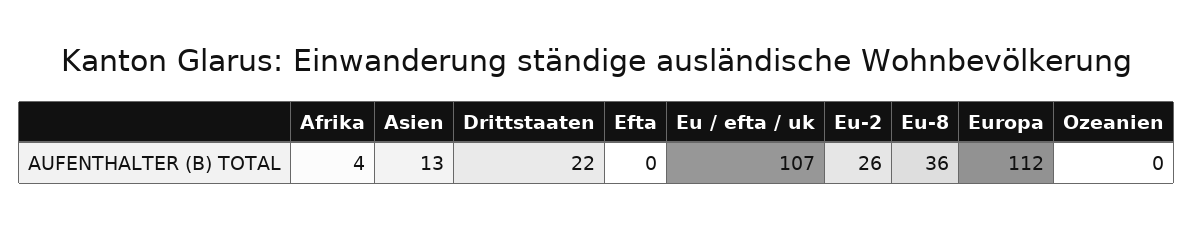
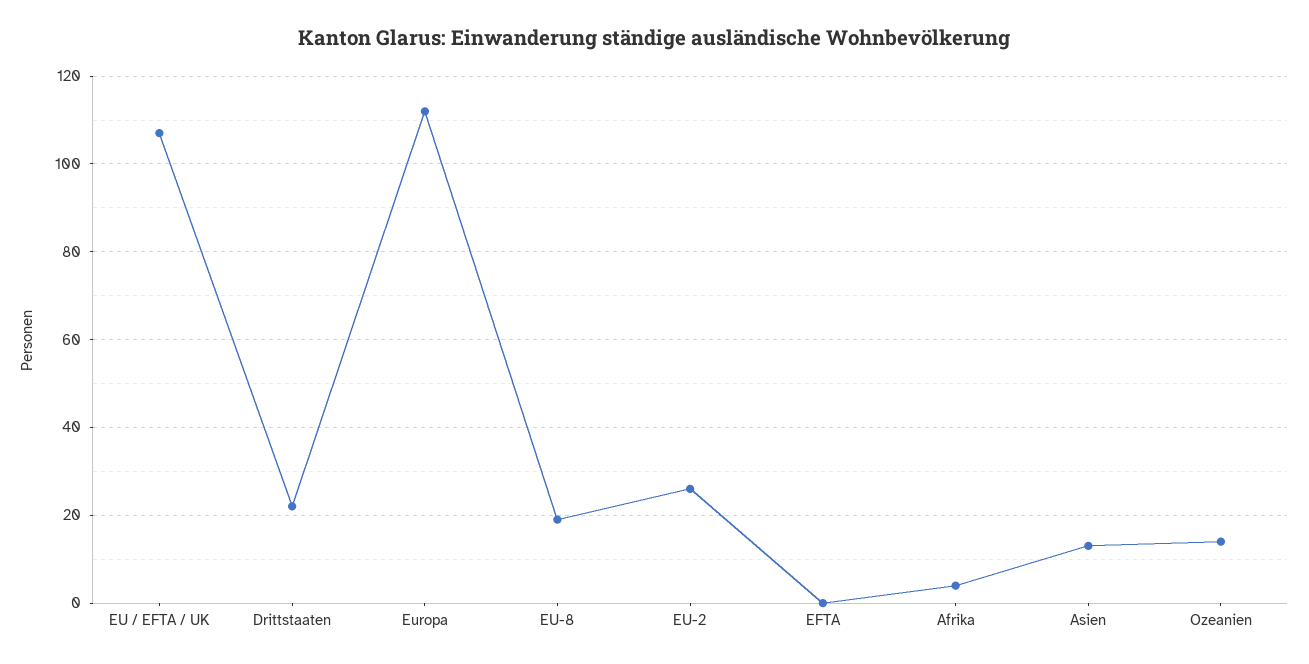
  {
    "Afrika": 4,
    "Asien": 13,
    "Drittstaaten": 22,
    "Efta": 0,
    "Eu / efta / uk": 107,
    "Eu-2": 26,
-   "Eu-8": 36,
+   "Eu-8": 20,
    "Europa": 112,
-   "Ozeanien": 0
+   "Ozeanien": 15
  }

